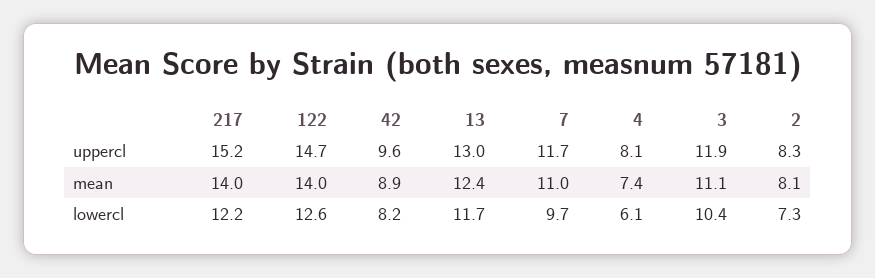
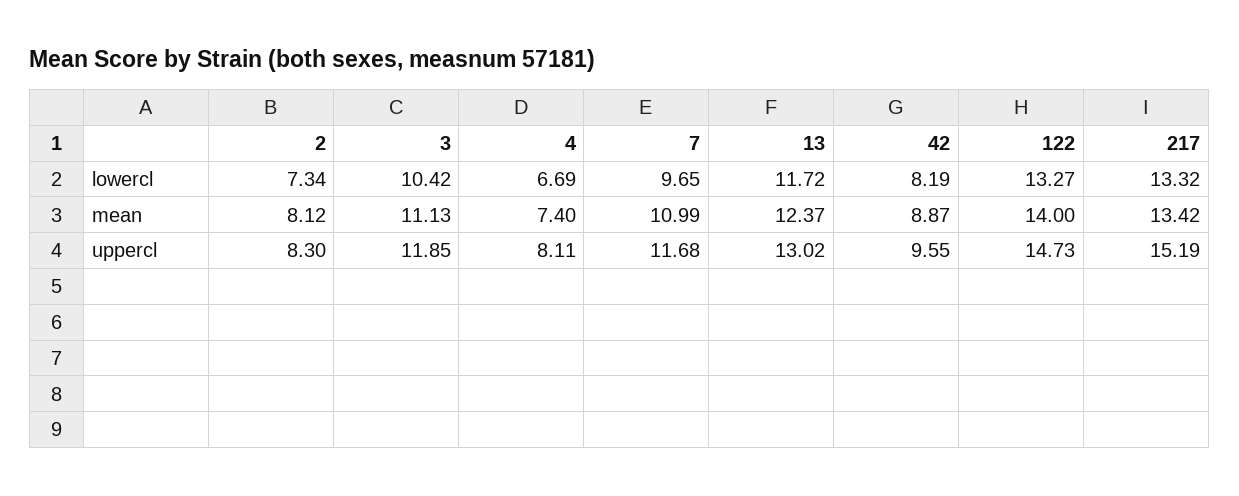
  {
    "217": {
      "uppercl": 15.19,
-     "mean": 14,
+     "mean": 13.42,
-     "lowercl": 12.2
+     "lowercl": 13.32
    },
    "122": {
      "uppercl": 14.73,
      "mean": 14,
-     "lowercl": 12.6
+     "lowercl": 13.27
    },
    "42": {
      "uppercl": 9.55,
      "mean": 8.87,
      "lowercl": 8.19
    },
    "13": {
      "uppercl": 13.02,
      "mean": 12.37,
      "lowercl": 11.72
    },
    "7": {
      "uppercl": 11.68,
      "mean": 10.99,
      "lowercl": 9.65
    },
    "4": {
      "uppercl": 8.11,
      "mean": 7.4,
-     "lowercl": 6.1
+     "lowercl": 6.69
    },
    "3": {
      "uppercl": 11.85,
      "mean": 11.13,
      "lowercl": 10.42
    },
    "2": {
      "uppercl": 8.3,
      "mean": 8.12,
      "lowercl": 7.34
    }
  }

